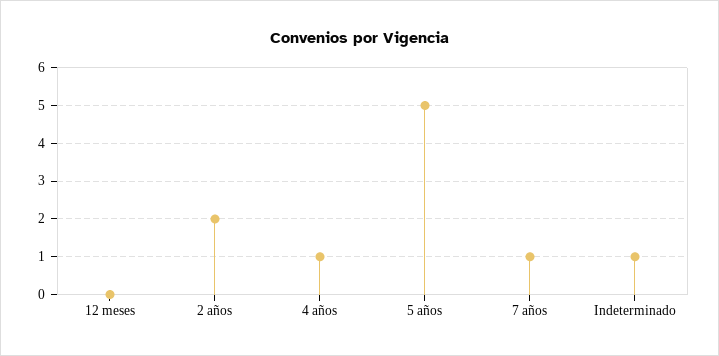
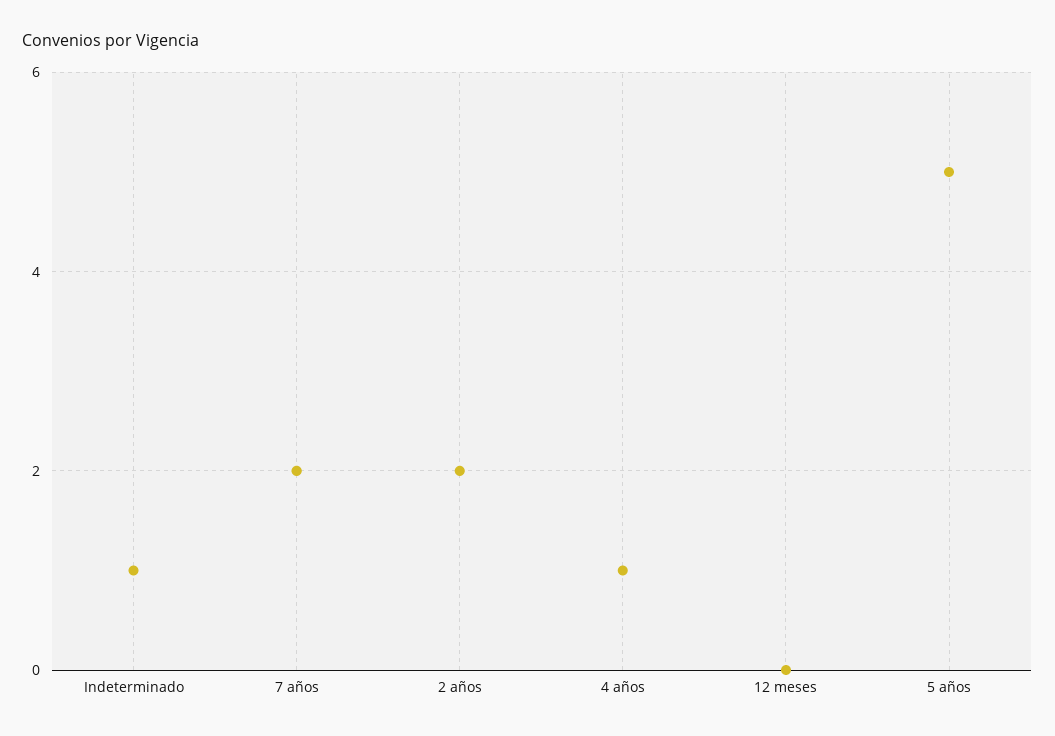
  {
    "12 meses": 0,
    "2 años": 2,
    "4 años": 1,
    "5 años": 5,
-   "7 años": 1,
+   "7 años": 2,
    "Indeterminado": 1
  }

